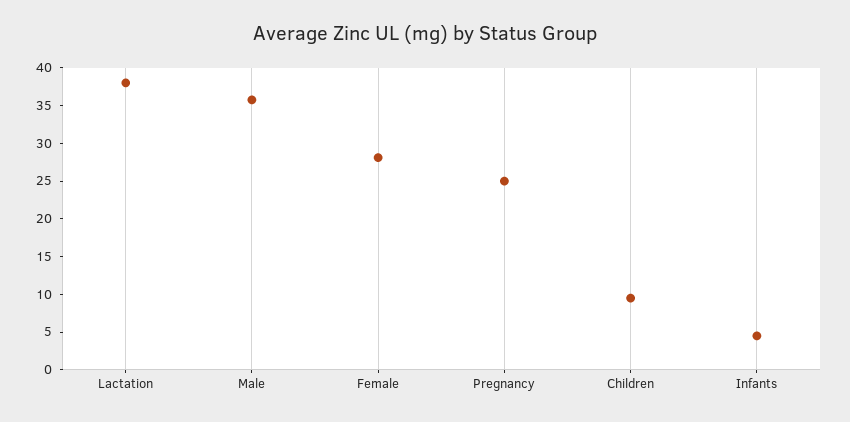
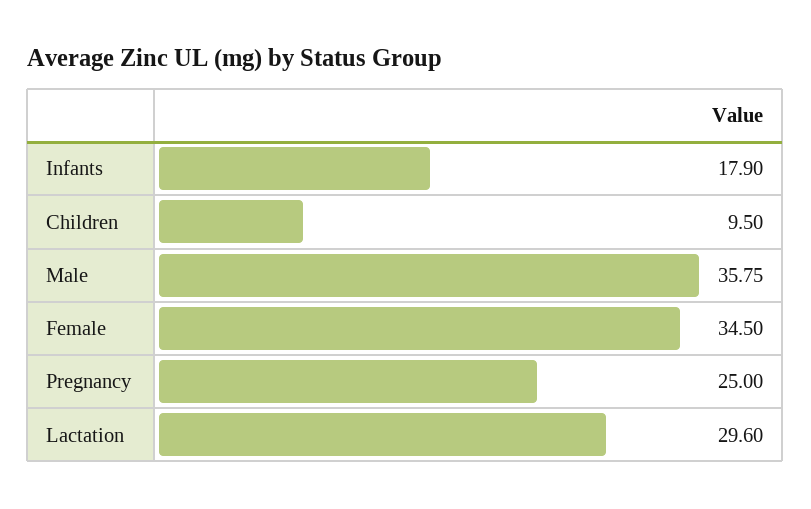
  {
-   "Lactation": 37.5,
+   "Lactation": 29.6,
    "Male": 35.75,
-   "Female": 27.5,
+   "Female": 34.5,
    "Pregnancy": 25,
    "Children": 9.5,
-   "Infants": 5
+   "Infants": 17.9
  }

